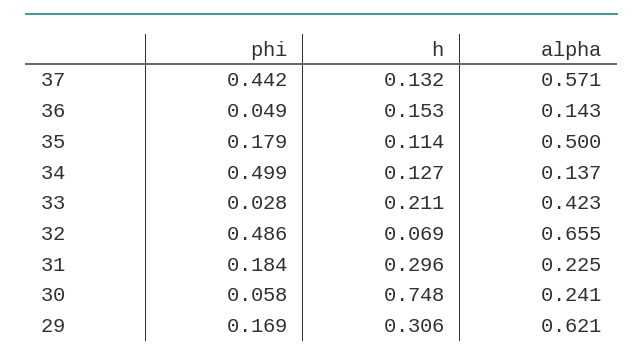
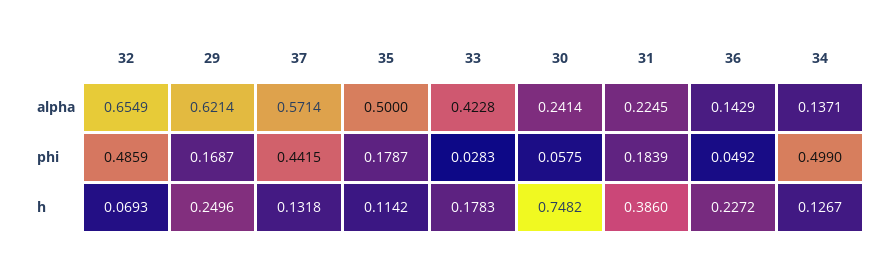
  {
    "phi": {
      "37": 0.4415,
      "36": 0.0492,
      "35": 0.1787,
      "34": 0.499,
      "33": 0.0283,
      "32": 0.4859,
      "31": 0.1839,
      "30": 0.0575,
      "29": 0.1687
    },
    "h": {
      "37": 0.1318,
-     "36": 0.153,
+     "36": 0.2272,
      "35": 0.1142,
      "34": 0.1267,
-     "33": 0.211,
+     "33": 0.1783,
      "32": 0.0693,
-     "31": 0.296,
+     "31": 0.386,
      "30": 0.7482,
-     "29": 0.306
+     "29": 0.2496
    },
    "alpha": {
      "37": 0.5714,
      "36": 0.1429,
      "35": 0.5,
      "34": 0.1371,
      "33": 0.4228,
      "32": 0.6549,
      "31": 0.2245,
      "30": 0.2414,
      "29": 0.6214
    }
  }

